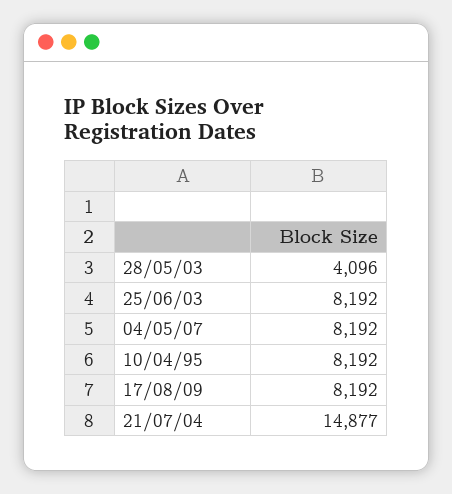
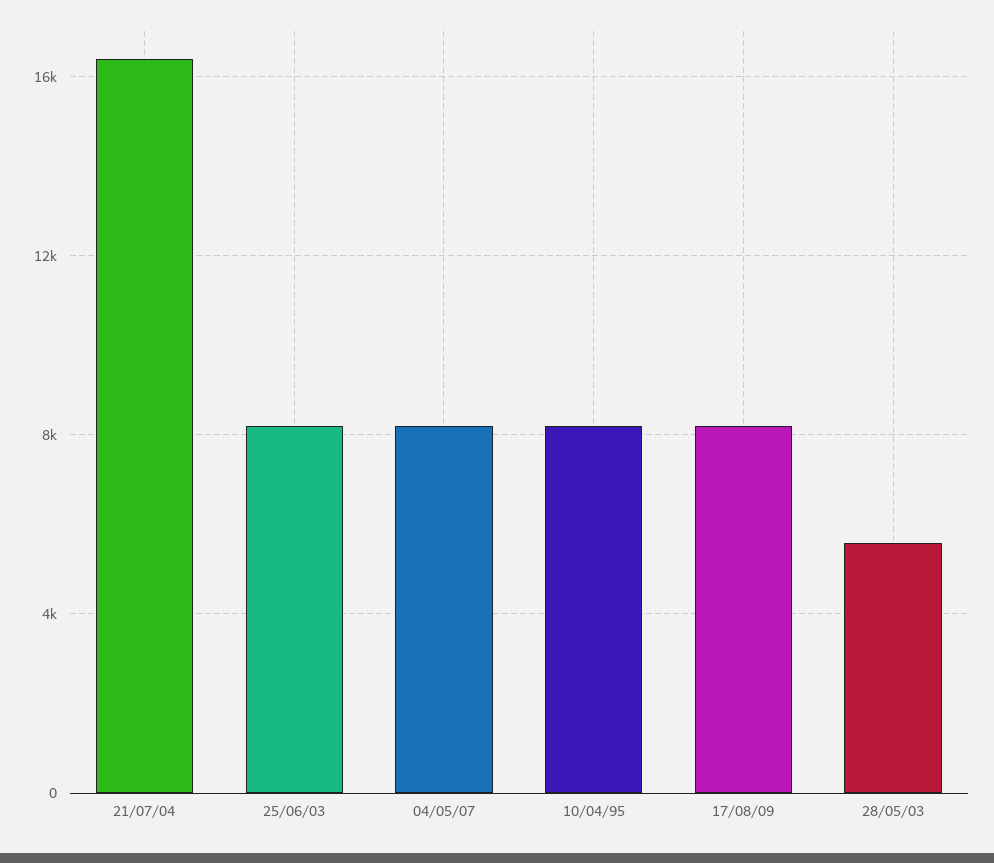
  {
-   "28/05/03": 4096,
+   "28/05/03": 5500,
    "25/06/03": 8192,
    "04/05/07": 8192,
    "10/04/95": 8192,
    "17/08/09": 8192,
-   "21/07/04": 14877
+   "21/07/04": 16500
  }

